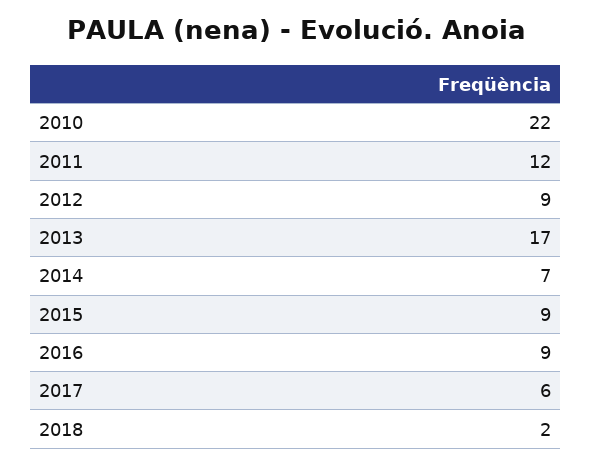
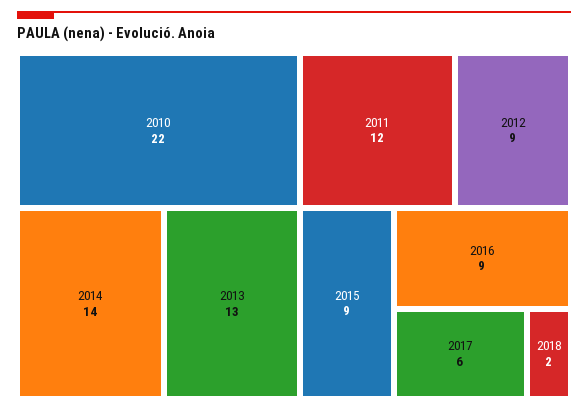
  {
    "2010": 22,
    "2011": 12,
    "2012": 9,
-   "2013": 17,
+   "2013": 13,
-   "2014": 7,
+   "2014": 14,
    "2015": 9,
    "2016": 9,
    "2017": 6,
    "2018": 2
  }

